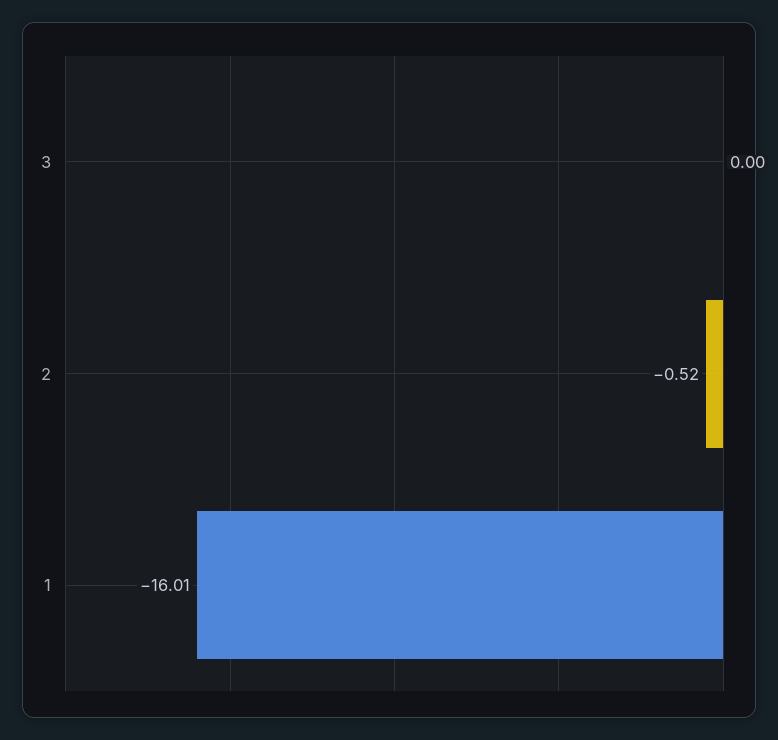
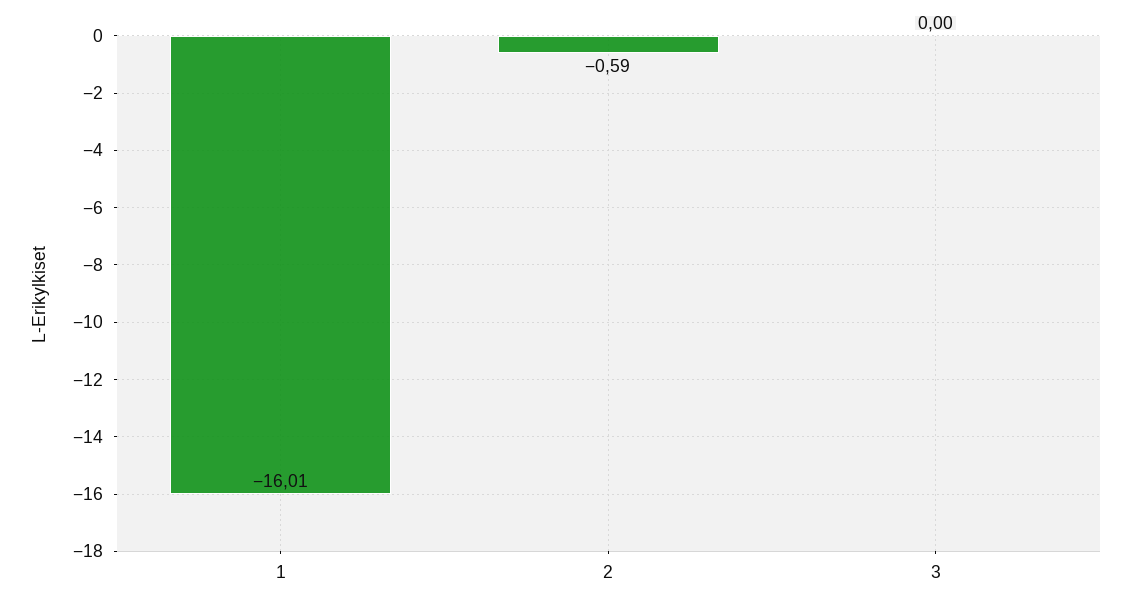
  {
    "3": 0,
-   "2": -0.52,
+   "2": -0.59,
    "1": -16.01
  }

